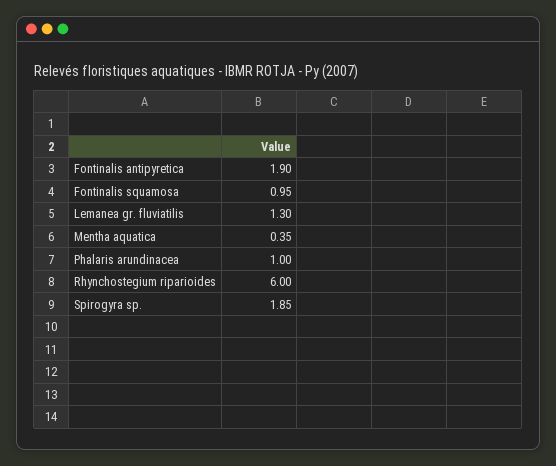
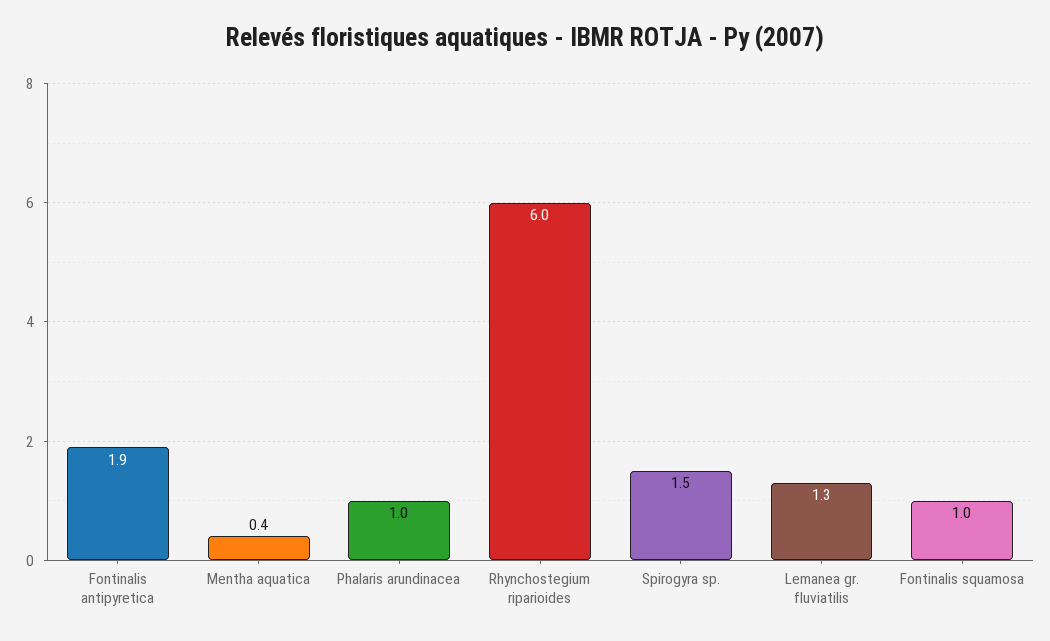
  {
    "Fontinalis antipyretica": 1.9,
    "Fontinalis squamosa": 0.95,
    "Lemanea gr. fluviatilis": 1.3,
    "Mentha aquatica": 0.35,
    "Phalaris arundinacea": 1,
    "Rhynchostegium riparioides": 6,
-   "Spirogyra sp.": 1.85
+   "Spirogyra sp.": 1.5
  }

